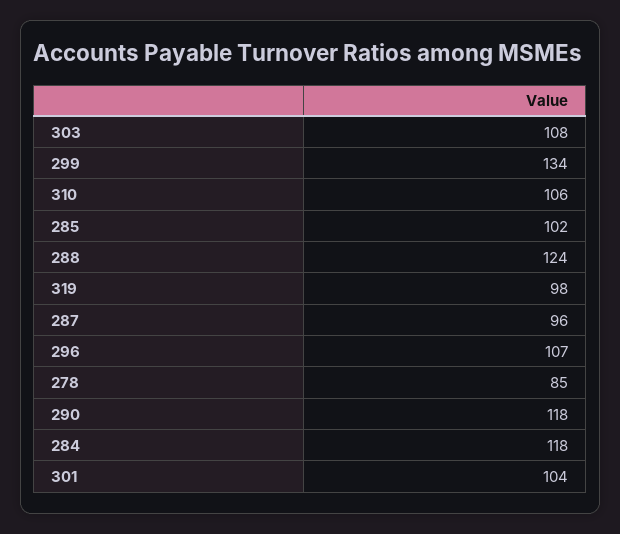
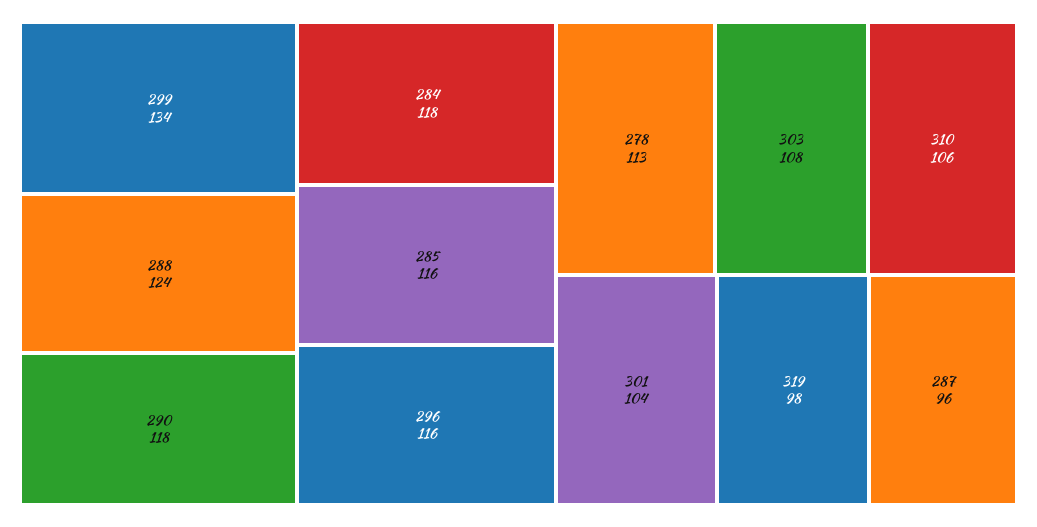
  {
    "303": 108,
    "299": 134,
    "310": 106,
-   "285": 102,
+   "285": 116,
    "288": 124,
    "319": 98,
    "287": 96,
-   "296": 107,
+   "296": 116,
-   "278": 85,
+   "278": 113,
    "290": 118,
    "284": 118,
    "301": 104
  }

